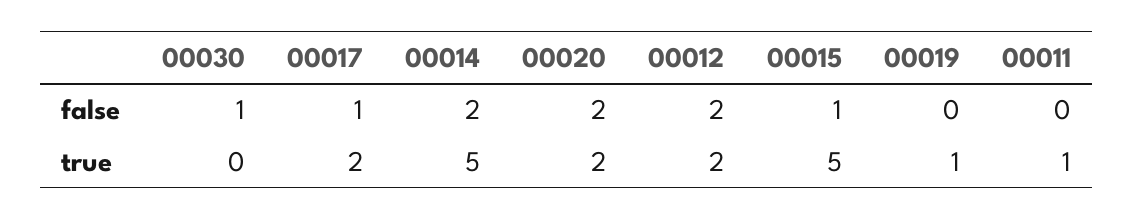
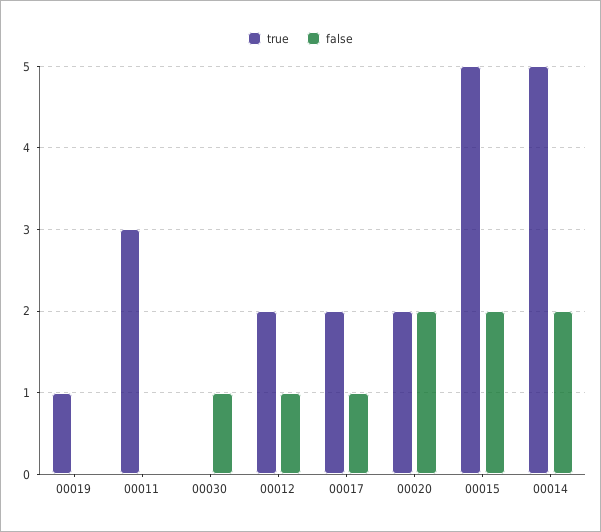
  {
    "false": {
      "00030": 1,
      "00017": 1,
      "00014": 2,
      "00020": 2,
-     "00012": 2,
+     "00012": 1,
-     "00015": 1,
+     "00015": 2,
      "00019": 0,
      "00011": 0
    },
    "true": {
      "00030": 0,
      "00017": 2,
      "00014": 5,
      "00020": 2,
      "00012": 2,
      "00015": 5,
      "00019": 1,
-     "00011": 1
+     "00011": 3
    }
  }

